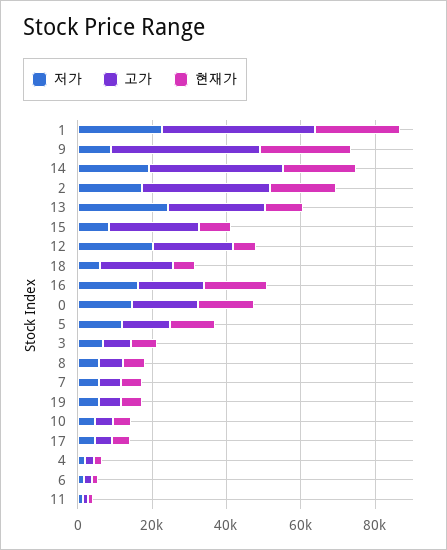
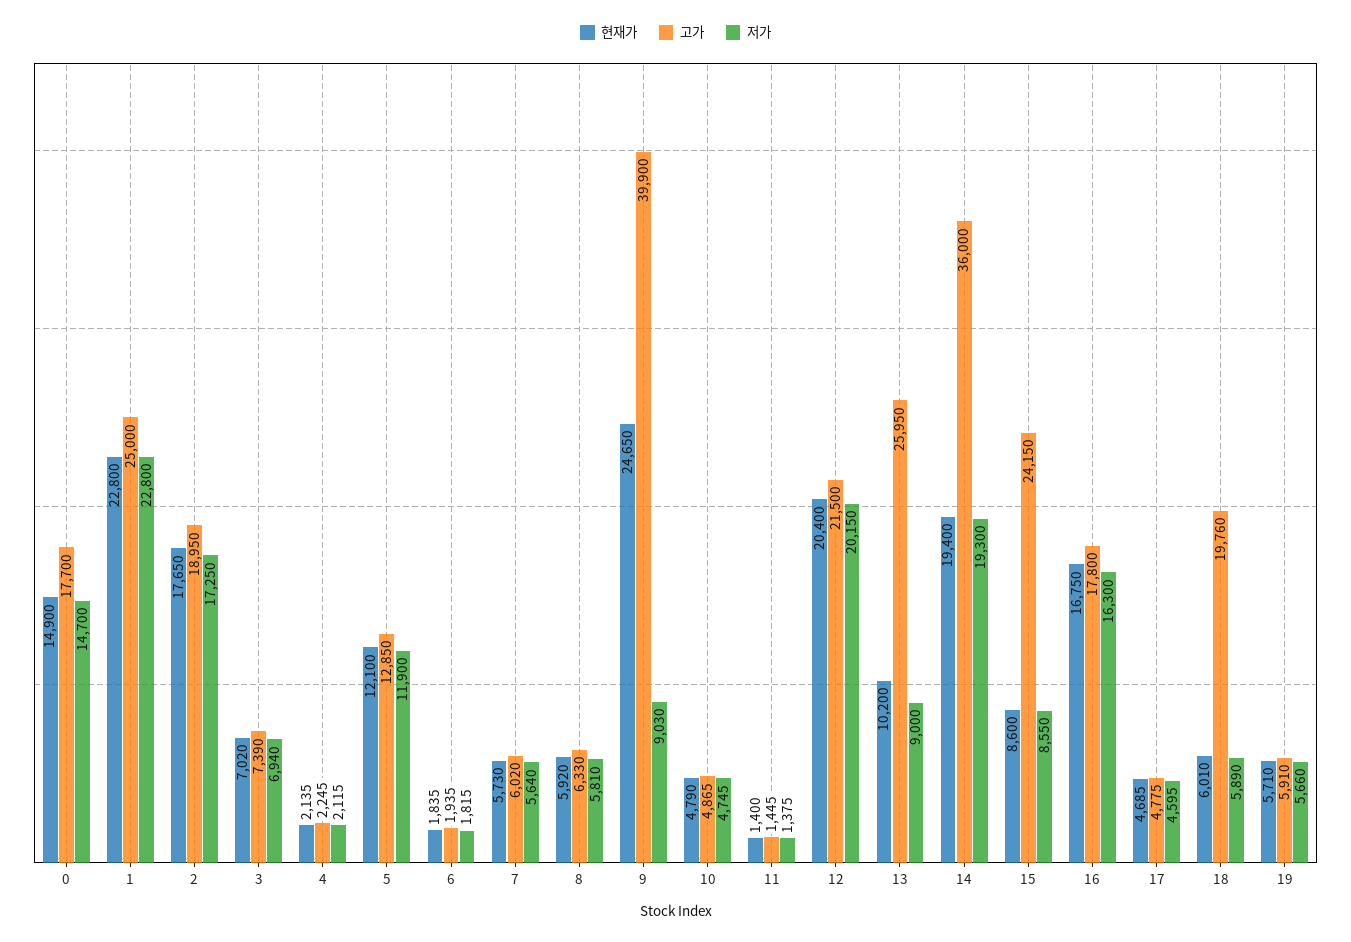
  {
    "저가": {
      "1": 22800,
      "9": 9030,
      "14": 19300,
      "2": 17250,
-     "13": 25000,
+     "13": 9000,
      "15": 8550,
      "12": 20150,
      "18": 5890,
      "16": 16300,
      "0": 14700,
      "5": 11900,
      "3": 6940,
      "8": 5810,
      "7": 5640,
      "19": 5660,
      "10": 4745,
      "17": 4595,
      "4": 2115,
      "6": 1815,
      "11": 1375
    },
    "고가": {
-     "1": 40000,
+     "1": 25000,
      "9": 39900,
      "14": 36000,
-     "2": 35000,
+     "2": 18950,
      "13": 25950,
      "15": 24150,
      "12": 21500,
      "18": 19760,
      "16": 17800,
      "0": 17700,
      "5": 12850,
      "3": 7390,
      "8": 6330,
      "7": 6020,
      "19": 5910,
      "10": 4865,
      "17": 4775,
      "4": 2245,
      "6": 1935,
      "11": 1445
    },
    "현재가": {
      "1": 22800,
      "9": 24650,
      "14": 19400,
      "2": 17650,
      "13": 10200,
      "15": 8600,
-     "12": 5000,
+     "12": 20400,
      "18": 6010,
      "16": 16750,
      "0": 14900,
      "5": 12100,
      "3": 7020,
      "8": 5920,
      "7": 5730,
      "19": 5710,
      "10": 4790,
      "17": 4685,
      "4": 2135,
      "6": 1835,
      "11": 1400
    }
  }

